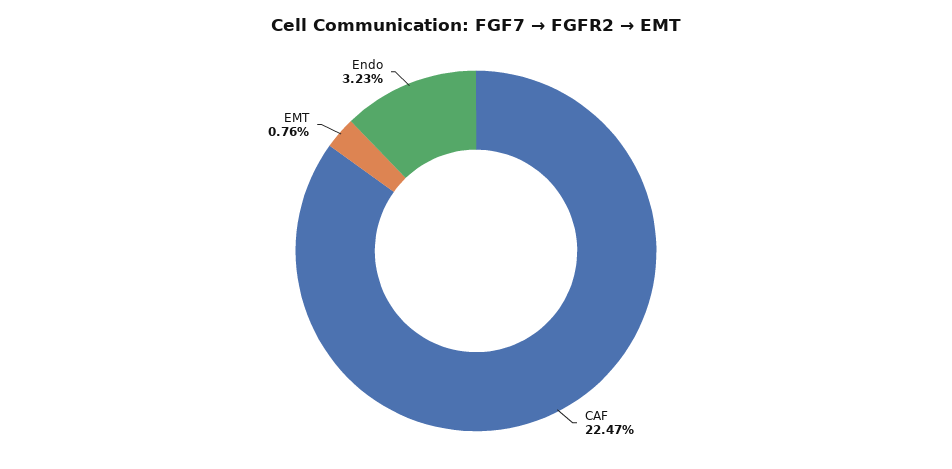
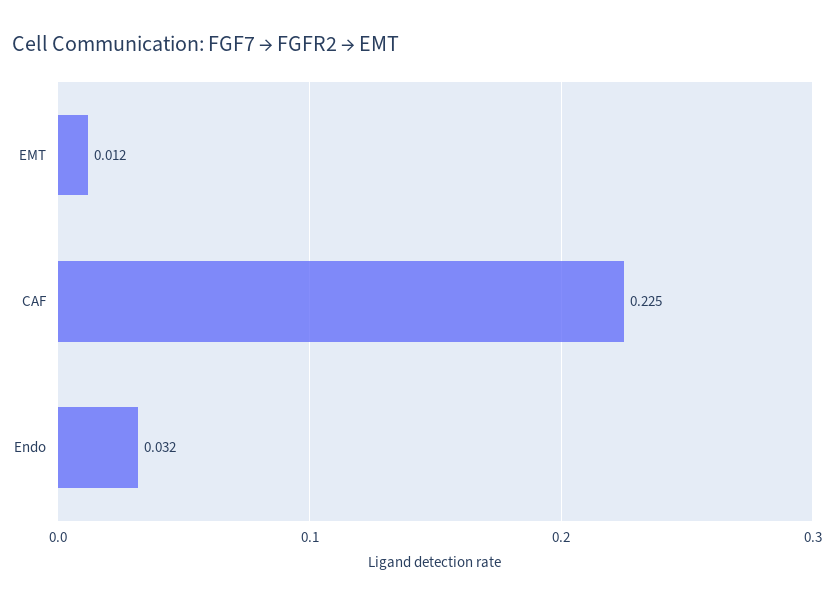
  {
    "CAF": 0.2247,
-   "EMT": 0.0076,
+   "EMT": 0.012,
    "Endo": 0.0323
  }

